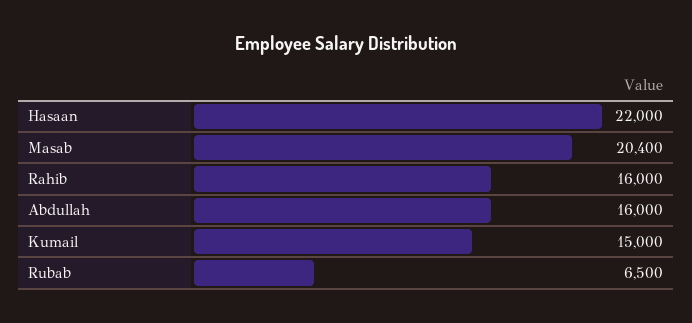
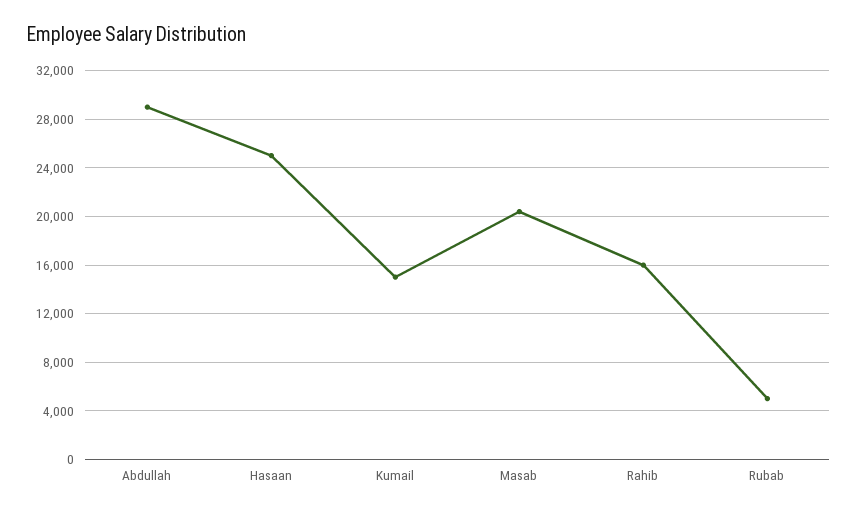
  {
-   "Hasaan": 22000,
+   "Hasaan": 25000,
    "Masab": 20400,
    "Rahib": 16000,
-   "Abdullah": 16000,
+   "Abdullah": 29000,
    "Kumail": 15000,
-   "Rubab": 6500
+   "Rubab": 5000
  }

